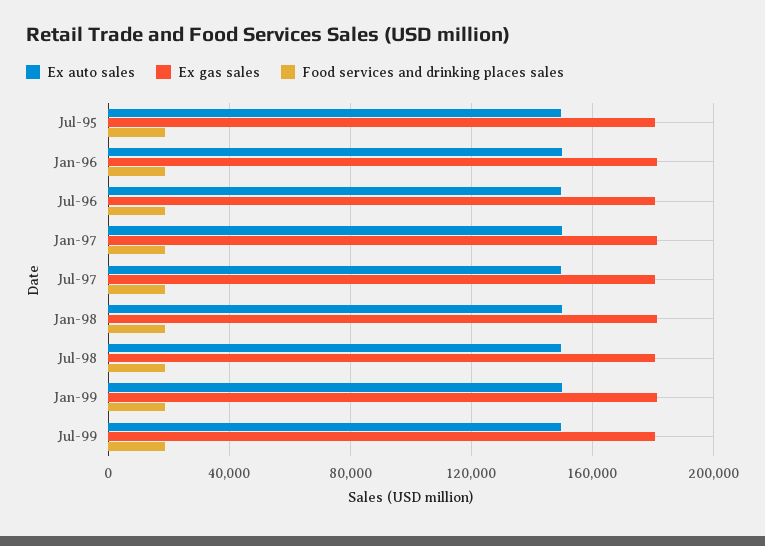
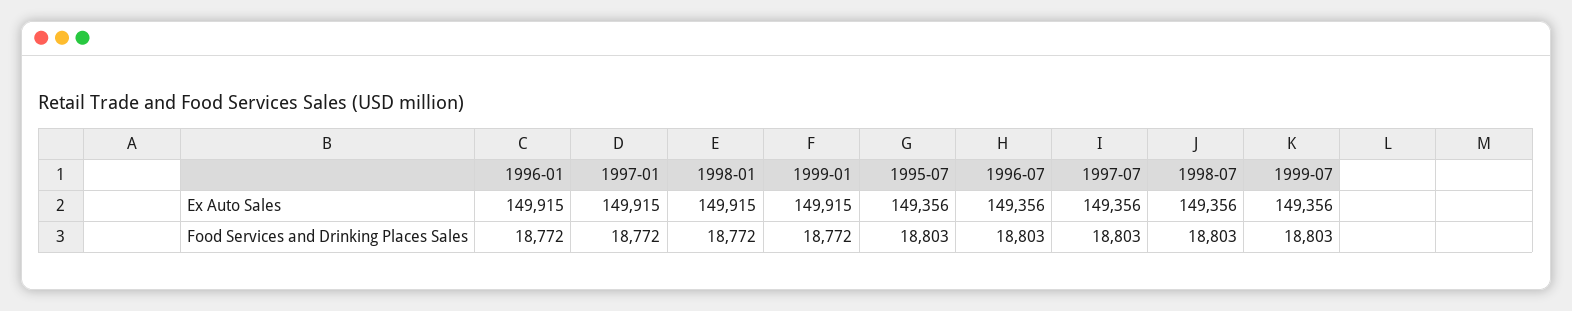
  {
    "Ex auto sales": {
      "Jul-95": 149356,
      "Jan-96": 149915,
      "Jul-96": 149356,
      "Jan-97": 149915,
      "Jul-97": 149356,
      "Jan-98": 149915,
      "Jul-98": 149356,
      "Jan-99": 149915,
      "Jul-99": 149356
    },
-   "Ex gas sales": {
-     "Jul-95": 180000,
-     "Jan-96": 180000,
-     "Jul-96": 180000,
-     "Jan-97": 180000,
-     "Jul-97": 180000,
-     "Jan-98": 180000,
-     "Jul-98": 180000,
-     "Jan-99": 180000,
-     "Jul-99": 180000
-   },
    "Food services and drinking places sales": {
      "Jul-95": 18803,
      "Jan-96": 18772,
      "Jul-96": 18803,
      "Jan-97": 18772,
      "Jul-97": 18803,
      "Jan-98": 18772,
      "Jul-98": 18803,
      "Jan-99": 18772,
      "Jul-99": 18803
    }
  }

